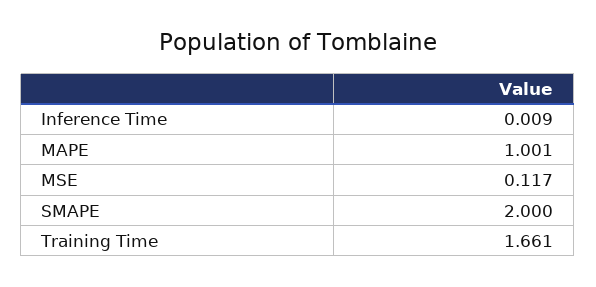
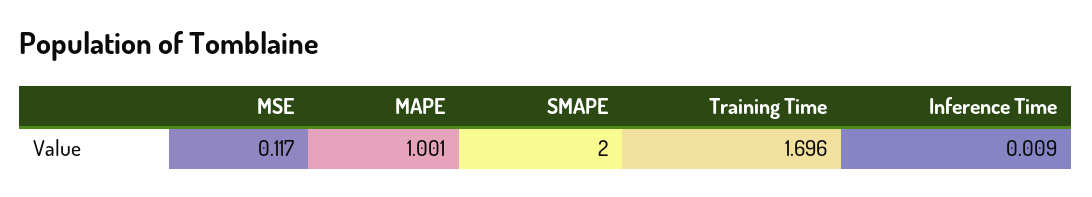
  {
    "Inference Time": 0.009,
    "MAPE": 1.001,
    "MSE": 0.117,
    "SMAPE": 2,
-   "Training Time": 1.661
+   "Training Time": 1.696
  }

